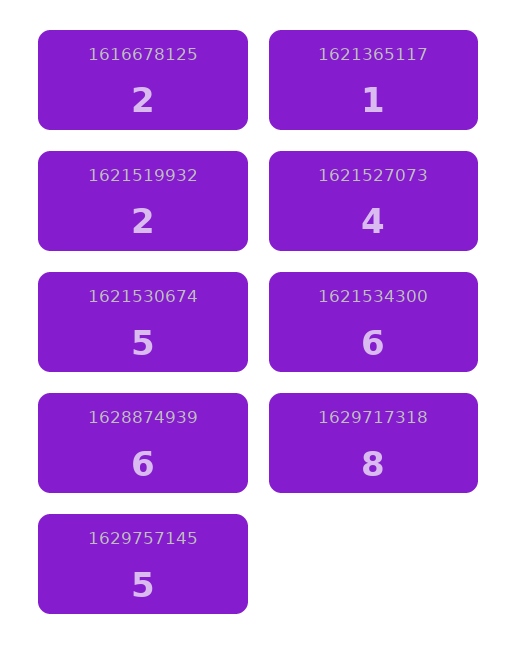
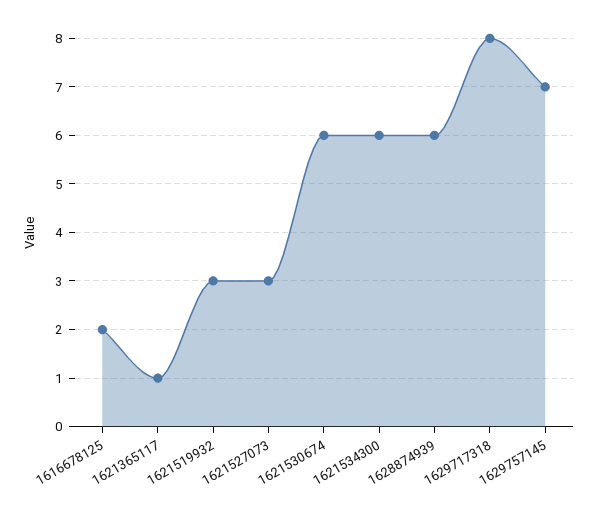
  {
    "1616678125": 2,
    "1621365117": 1,
-   "1621519932": 2,
+   "1621519932": 3,
-   "1621527073": 4,
+   "1621527073": 3,
-   "1621530674": 5,
+   "1621530674": 6,
    "1621534300": 6,
    "1628874939": 6,
    "1629717318": 8,
-   "1629757145": 5
+   "1629757145": 7
  }

